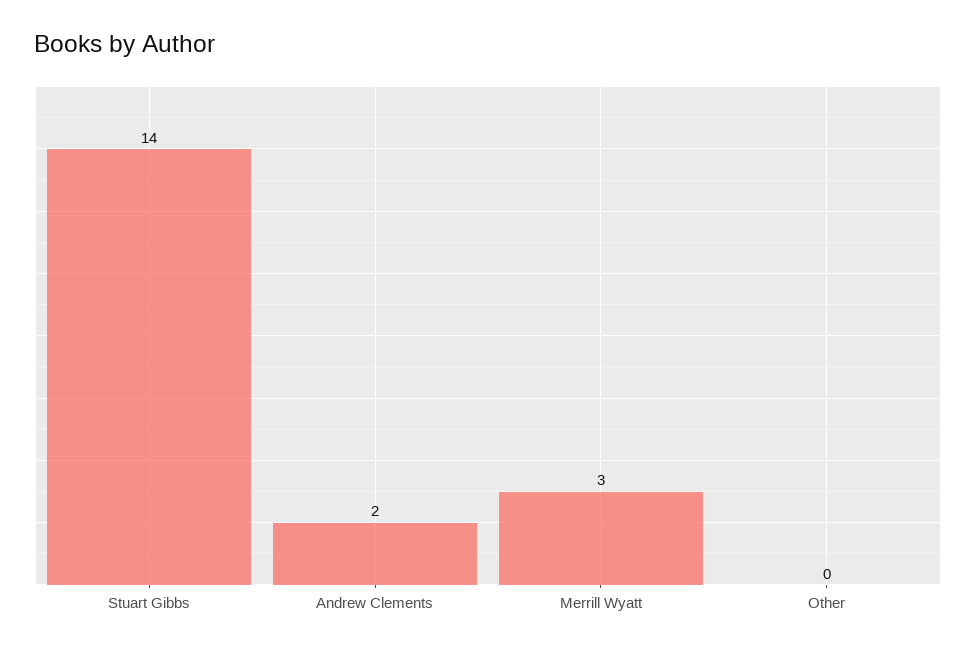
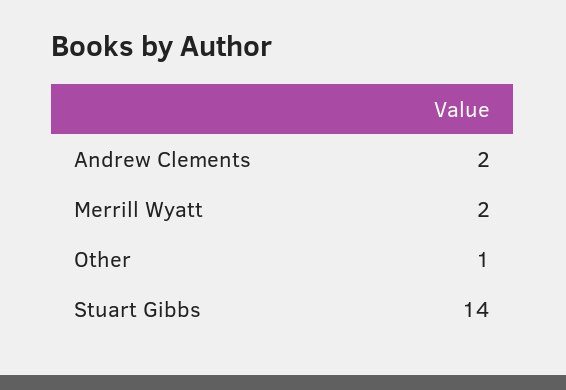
  {
    "Stuart Gibbs": 14,
    "Andrew Clements": 2,
-   "Merrill Wyatt": 3,
+   "Merrill Wyatt": 2,
-   "Other": 0
+   "Other": 1
  }

